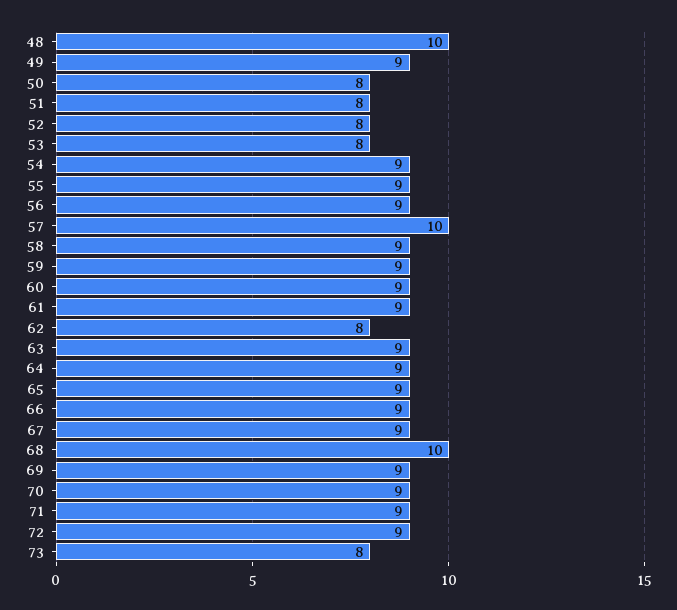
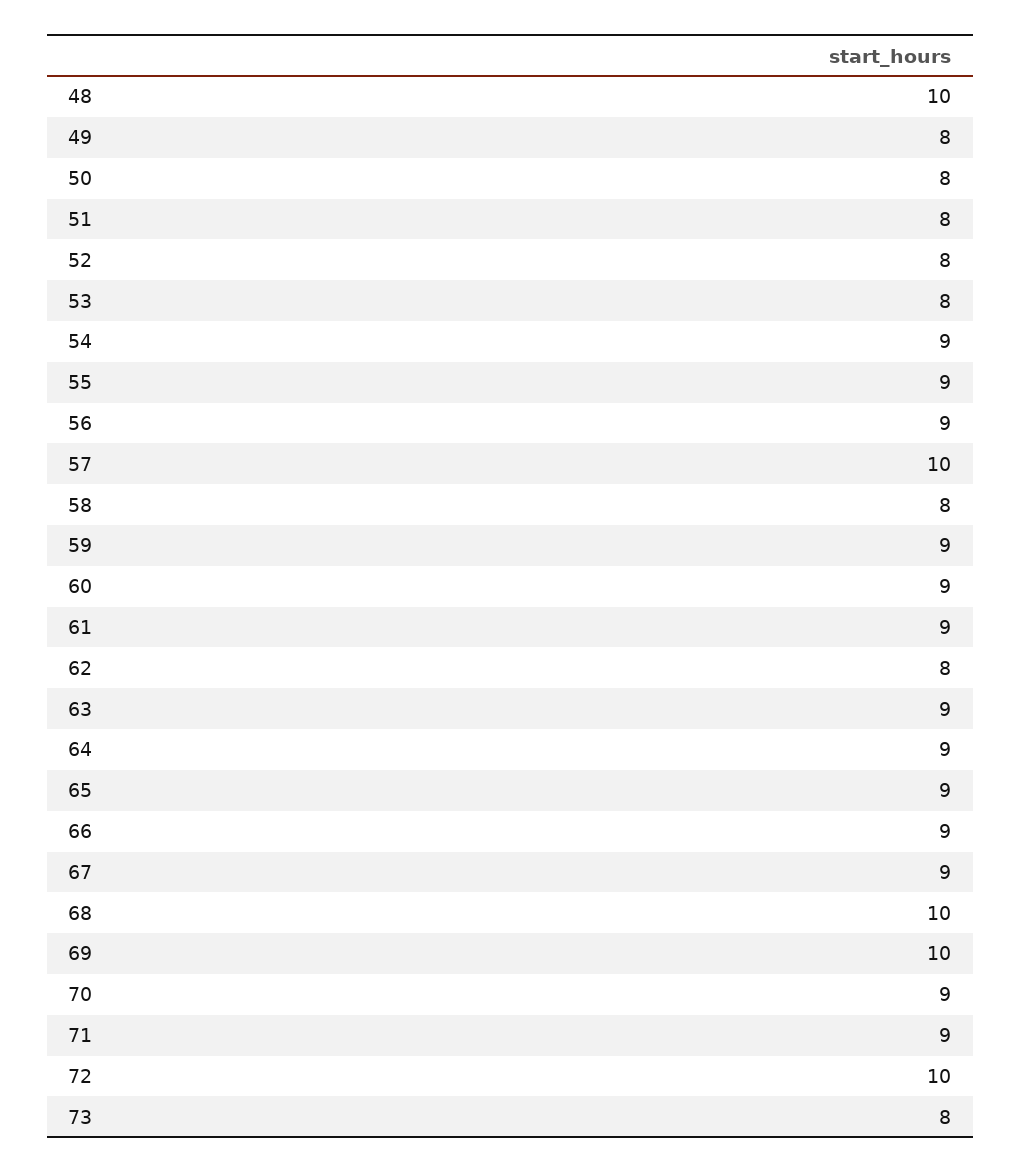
  {
    "48": 10,
-   "49": 9,
+   "49": 8,
    "50": 8,
    "51": 8,
    "52": 8,
    "53": 8,
    "54": 9,
    "55": 9,
    "56": 9,
    "57": 10,
-   "58": 9,
+   "58": 8,
    "59": 9,
    "60": 9,
    "61": 9,
    "62": 8,
    "63": 9,
    "64": 9,
    "65": 9,
    "66": 9,
    "67": 9,
    "68": 10,
-   "69": 9,
+   "69": 10,
    "70": 9,
    "71": 9,
-   "72": 9,
+   "72": 10,
    "73": 8
  }

